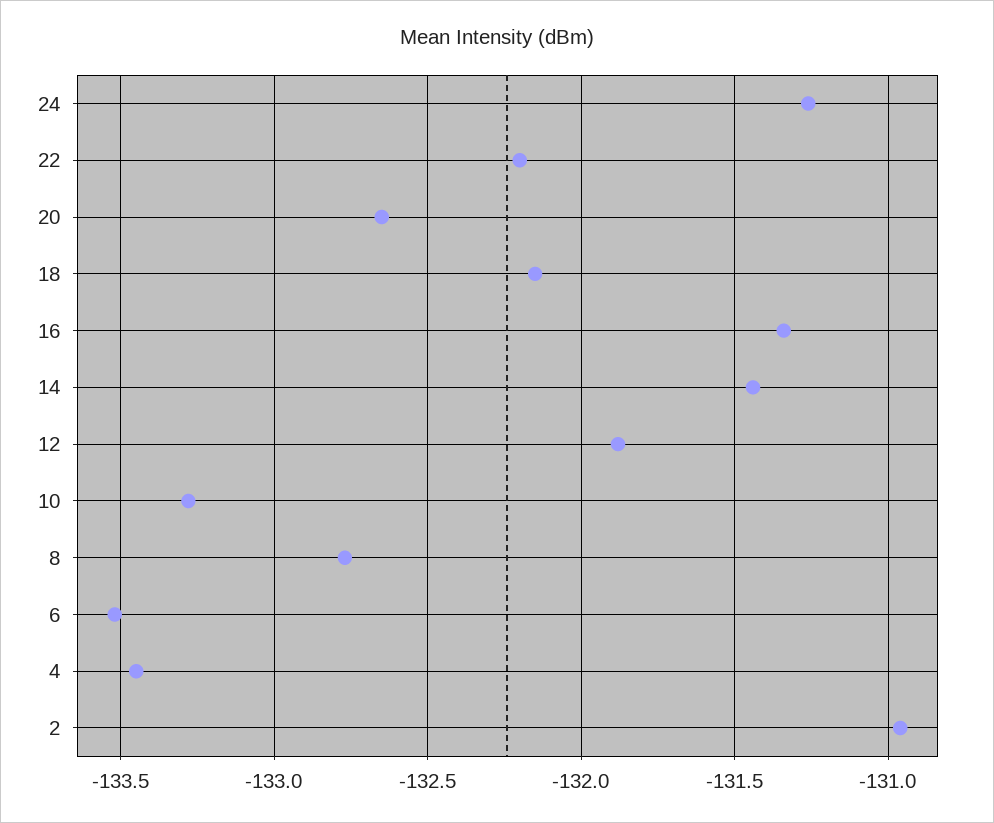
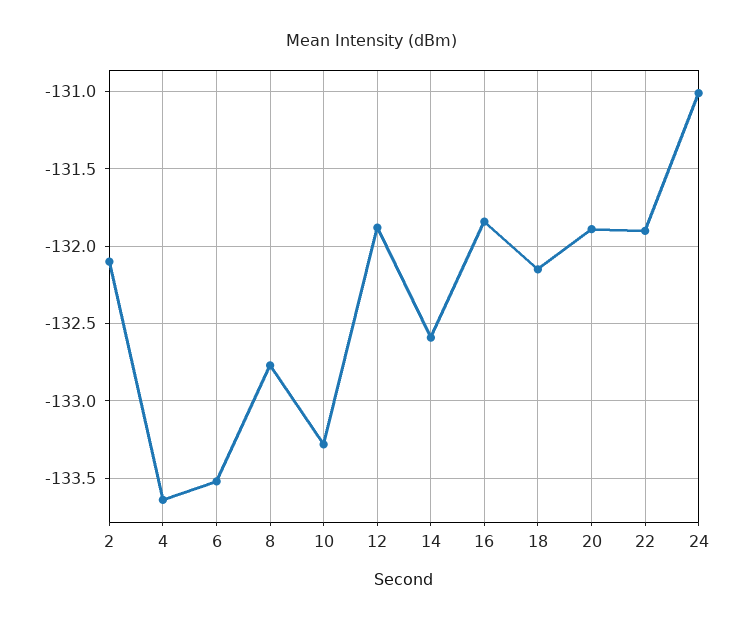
  {
-   "24": -131.25,
+   "24": -131,
-   "22": -132.2,
+   "22": -131.9,
-   "20": -132.65,
+   "20": -131.9,
    "18": -132.15,
-   "16": -131.35,
+   "16": -131.85,
-   "14": -131.45,
+   "14": -132.6,
    "12": -131.9,
    "10": -133.3,
    "8": -132.75,
    "6": -133.5,
-   "4": -133.45,
+   "4": -133.65,
-   "2": -130.95
+   "2": -132.1
  }

